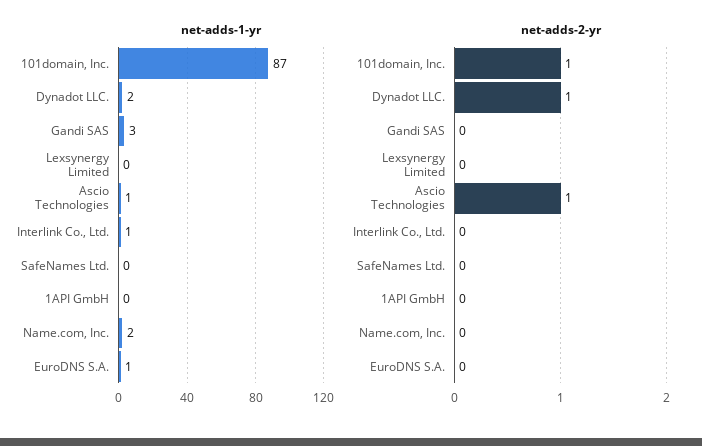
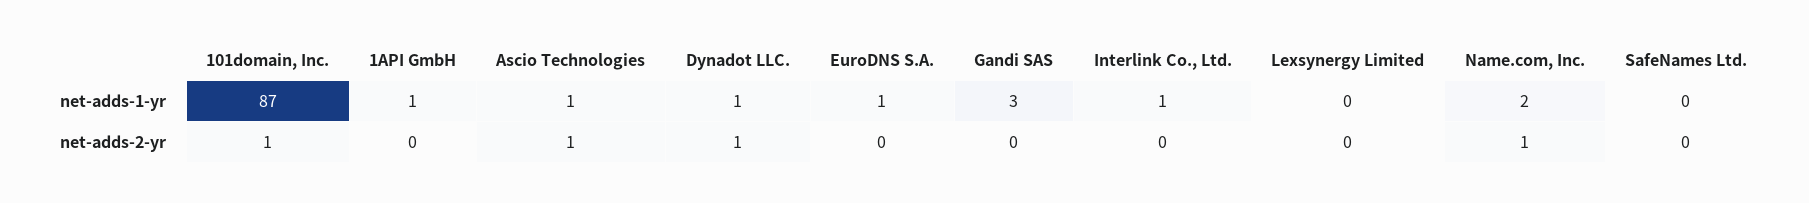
  {
    "net-adds-1-yr": {
      "101domain, Inc.": 87,
-     "Dynadot LLC.": 2,
+     "Dynadot LLC.": 1,
      "Gandi SAS": 3,
      "Lexsynergy Limited": 0,
      "Ascio Technologies": 1,
      "Interlink Co., Ltd.": 1,
      "SafeNames Ltd.": 0,
-     "1API GmbH": 0,
+     "1API GmbH": 1,
      "Name.com, Inc.": 2,
      "EuroDNS S.A.": 1
    },
    "net-adds-2-yr": {
      "101domain, Inc.": 1,
      "Dynadot LLC.": 1,
      "Gandi SAS": 0,
      "Lexsynergy Limited": 0,
      "Ascio Technologies": 1,
      "Interlink Co., Ltd.": 0,
      "SafeNames Ltd.": 0,
      "1API GmbH": 0,
-     "Name.com, Inc.": 0,
+     "Name.com, Inc.": 1,
      "EuroDNS S.A.": 0
    }
  }

